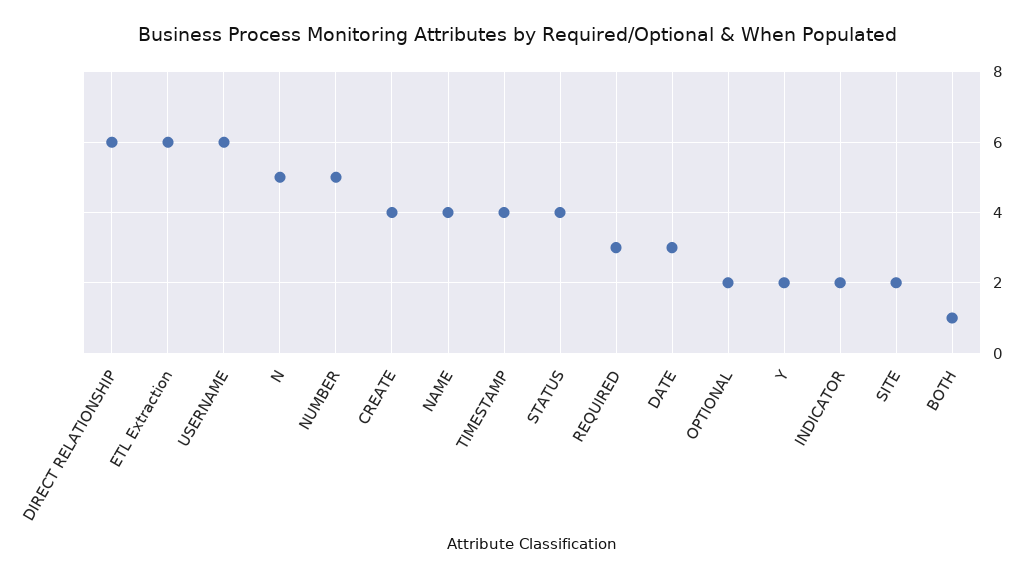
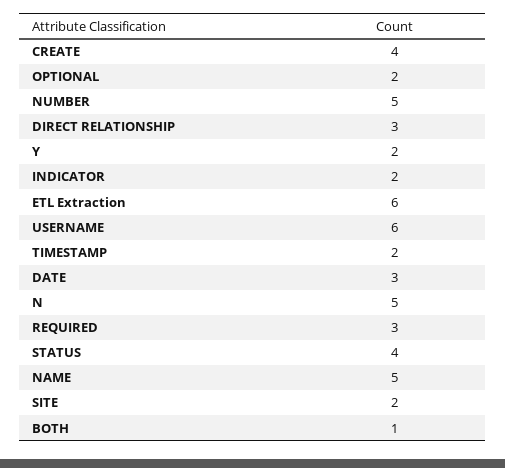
  {
-   "DIRECT RELATIONSHIP": 6,
+   "DIRECT RELATIONSHIP": 3,
    "ETL Extraction": 6,
    "USERNAME": 6,
    "N": 5,
    "NUMBER": 5,
    "CREATE": 4,
-   "NAME": 4,
+   "NAME": 5,
-   "TIMESTAMP": 4,
+   "TIMESTAMP": 2,
    "STATUS": 4,
    "REQUIRED": 3,
    "DATE": 3,
    "OPTIONAL": 2,
    "Y": 2,
    "INDICATOR": 2,
    "SITE": 2,
    "BOTH": 1
  }

